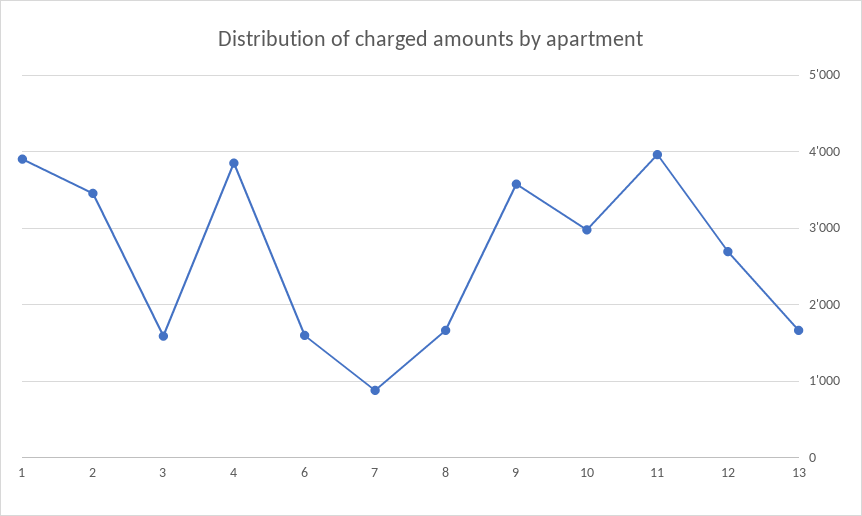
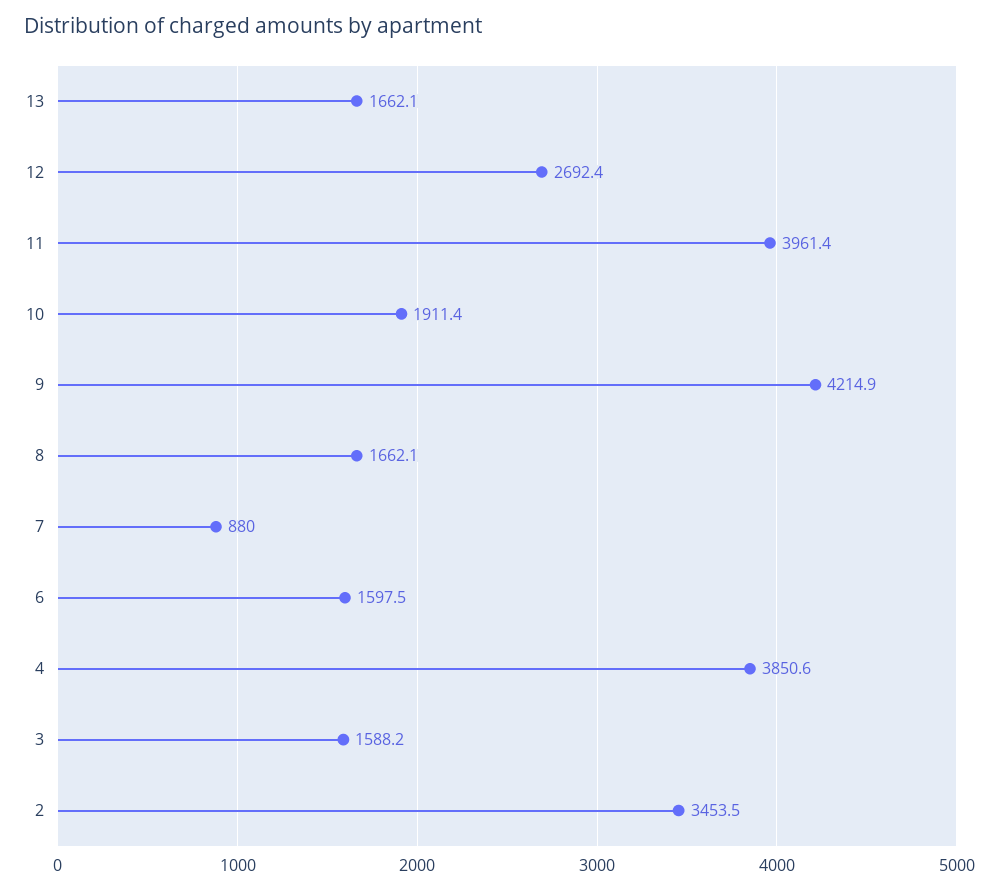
  {
-   "1": 3900,
    "2": 3453.5,
    "3": 1588.2,
    "4": 3850.6,
    "6": 1597.5,
    "7": 880,
    "8": 1662.1,
-   "9": 3600,
+   "9": 4214.9,
-   "10": 3000,
+   "10": 1911.4,
    "11": 3961.4,
    "12": 2692.4,
    "13": 1662.1
  }

